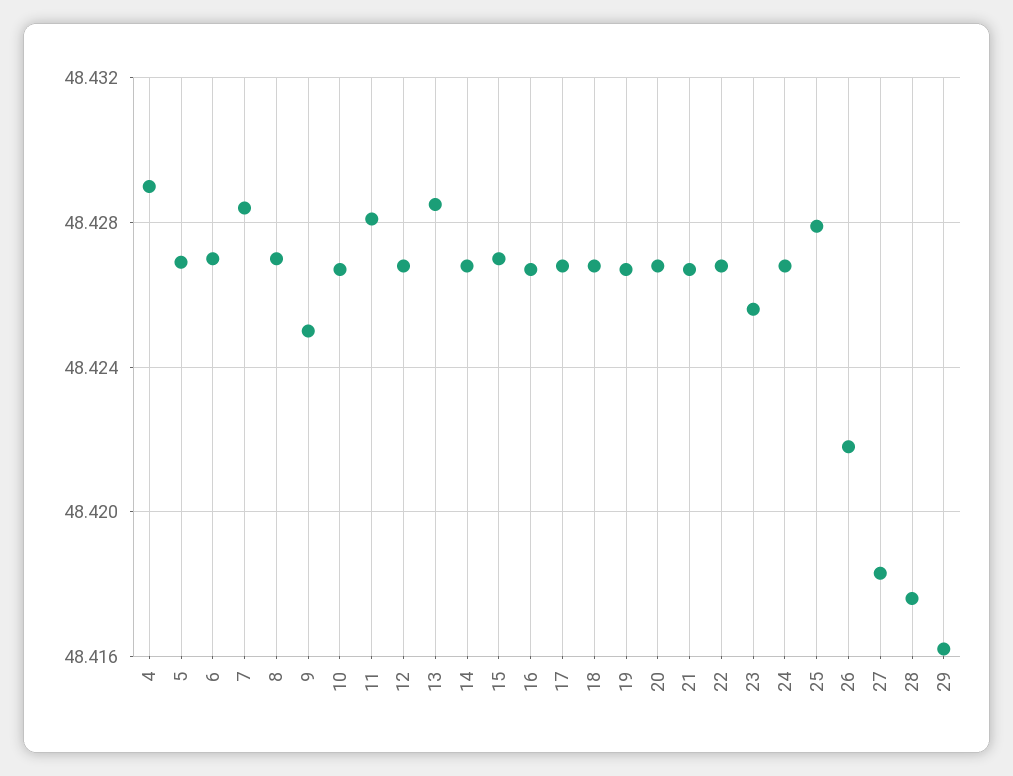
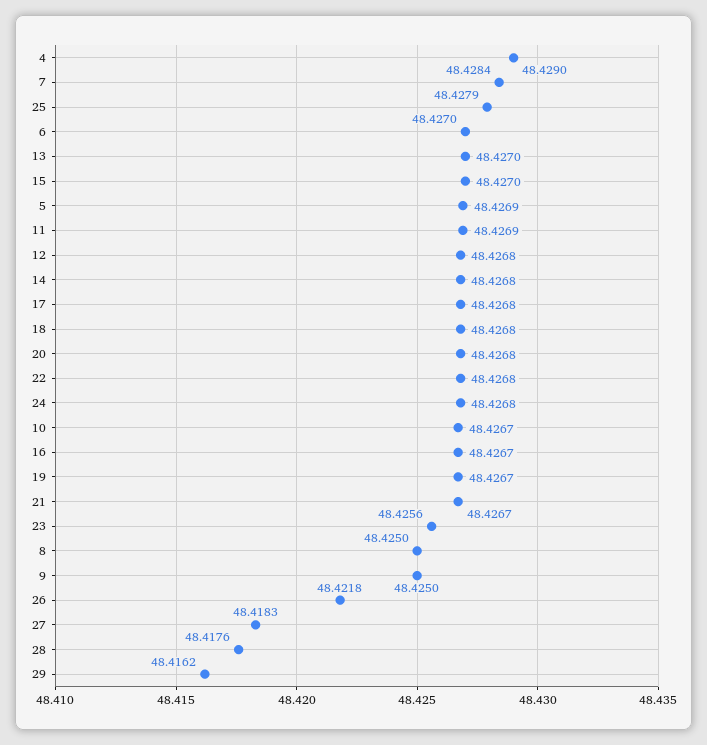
  {
    "4": 48.429,
    "5": 48.4269,
    "6": 48.427,
    "7": 48.4284,
-   "8": 48.427,
+   "8": 48.425,
    "9": 48.425,
    "10": 48.4267,
-   "11": 48.428,
+   "11": 48.4269,
    "12": 48.4268,
-   "13": 48.4285,
+   "13": 48.427,
    "14": 48.4268,
    "15": 48.427,
    "16": 48.4267,
    "17": 48.4268,
    "18": 48.4268,
    "19": 48.4267,
    "20": 48.4268,
    "21": 48.4267,
    "22": 48.4268,
    "23": 48.4256,
    "24": 48.4268,
    "25": 48.4279,
    "26": 48.4218,
    "27": 48.4183,
    "28": 48.4176,
    "29": 48.4162
  }

